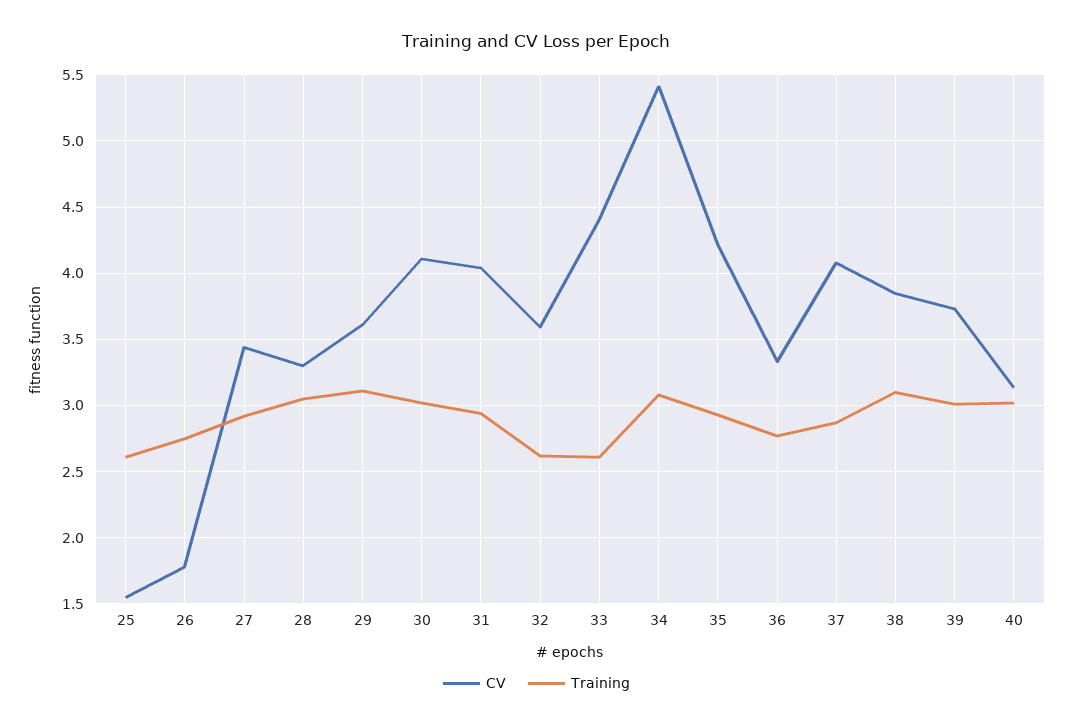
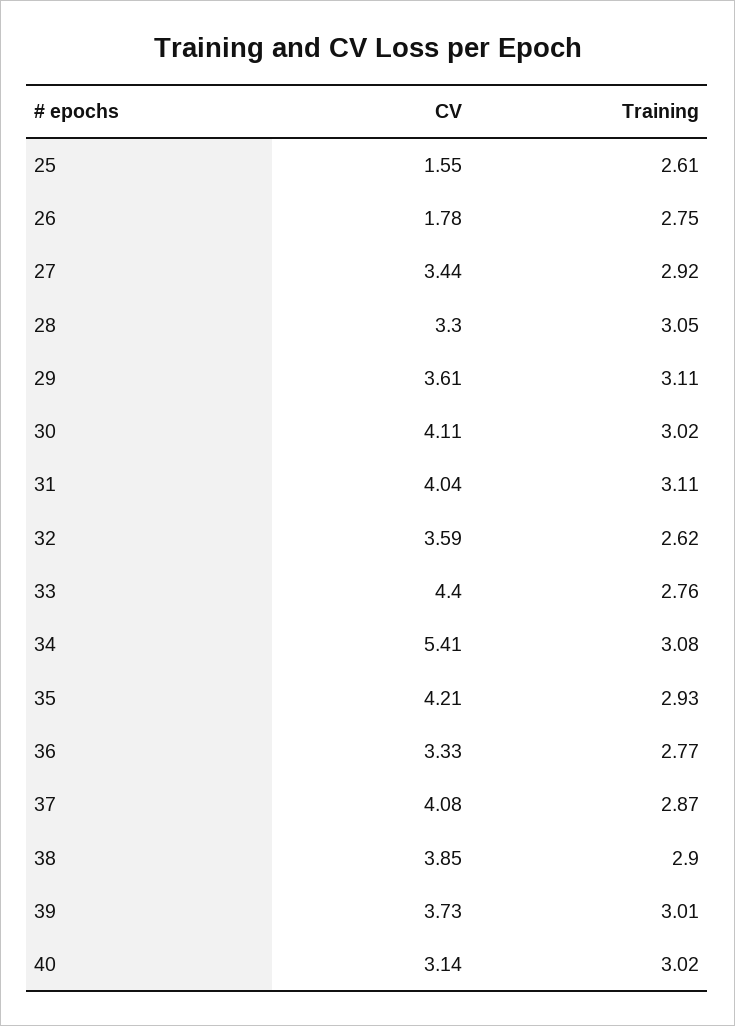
  {
    "CV": {
      "25": 1.55,
      "26": 1.78,
      "27": 3.44,
      "28": 3.3,
      "29": 3.61,
      "30": 4.11,
      "31": 4.04,
      "32": 3.59,
      "33": 4.4,
      "34": 5.41,
      "35": 4.21,
      "36": 3.33,
      "37": 4.08,
      "38": 3.85,
      "39": 3.73,
      "40": 3.14
    },
    "Training": {
      "25": 2.61,
      "26": 2.75,
      "27": 2.92,
      "28": 3.05,
      "29": 3.11,
      "30": 3.02,
-     "31": 2.95,
+     "31": 3.11,
      "32": 2.62,
-     "33": 2.6,
+     "33": 2.76,
      "34": 3.08,
      "35": 2.93,
      "36": 2.77,
      "37": 2.87,
-     "38": 3.1,
+     "38": 2.9,
      "39": 3.01,
      "40": 3.02
    }
  }

